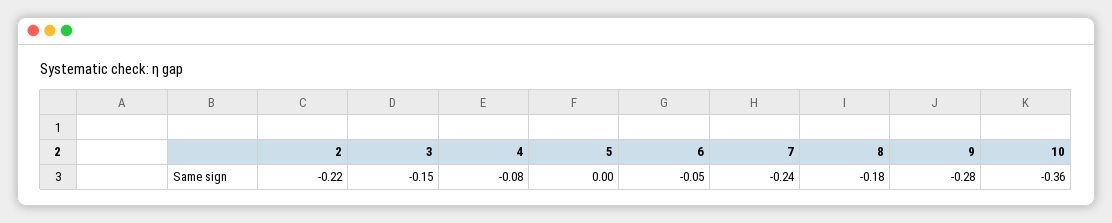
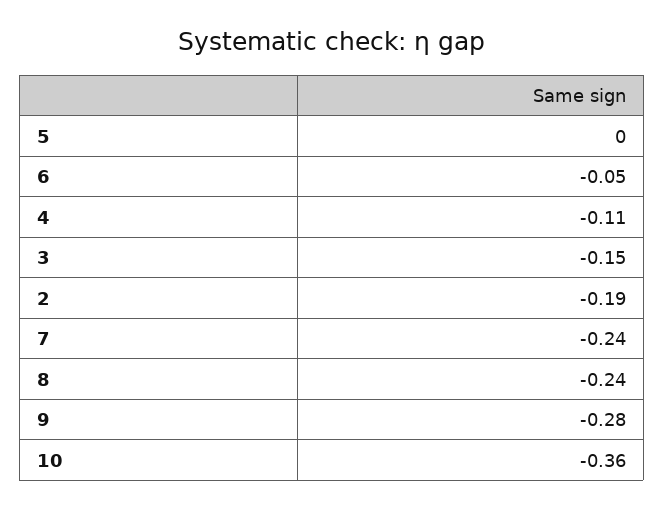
  {
-   "2": -0.22,
+   "2": -0.19,
    "3": -0.15,
-   "4": -0.08,
+   "4": -0.11,
    "5": 0,
    "6": -0.05,
    "7": -0.24,
-   "8": -0.18,
+   "8": -0.24,
    "9": -0.28,
    "10": -0.36
  }

